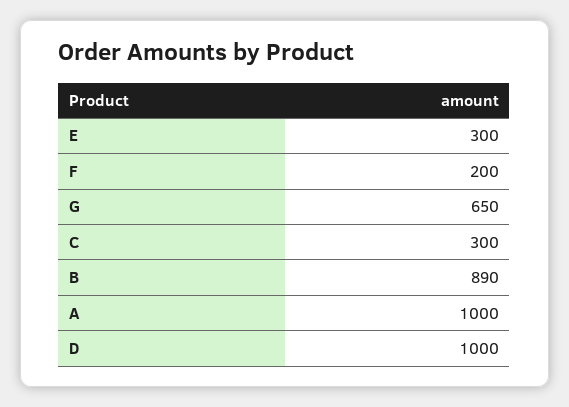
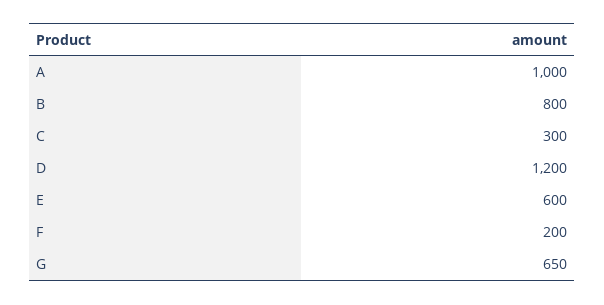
  {
-   "E": 300,
+   "E": 600,
    "F": 200,
    "G": 650,
    "C": 300,
-   "B": 890,
+   "B": 800,
    "A": 1000,
-   "D": 1000
+   "D": 1200
  }

